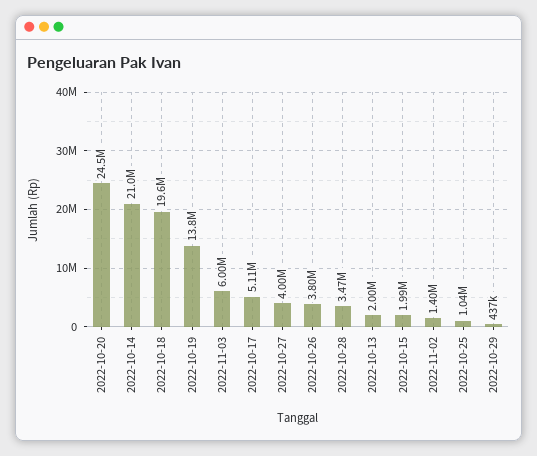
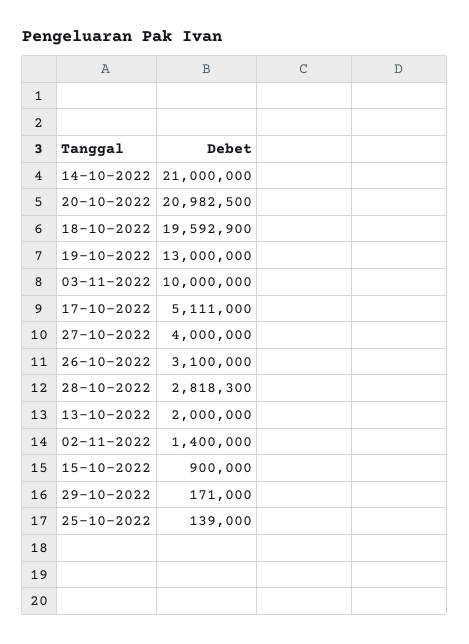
  {
-   "2022-10-20": 24500000,
+   "2022-10-20": 20982500,
    "2022-10-14": 21000000,
    "2022-10-18": 19592900,
-   "2022-10-19": 13800000,
+   "2022-10-19": 13000000,
-   "2022-11-03": 6000000,
+   "2022-11-03": 10000000,
    "2022-10-17": 5111000,
    "2022-10-27": 4000000,
-   "2022-10-26": 3800000,
+   "2022-10-26": 3100000,
-   "2022-10-28": 3470000,
+   "2022-10-28": 2818300,
    "2022-10-13": 2000000,
-   "2022-10-15": 1990000,
+   "2022-10-15": 900000,
    "2022-11-02": 1400000,
-   "2022-10-25": 1040000,
+   "2022-10-25": 139000,
-   "2022-10-29": 437000
+   "2022-10-29": 171000
  }

